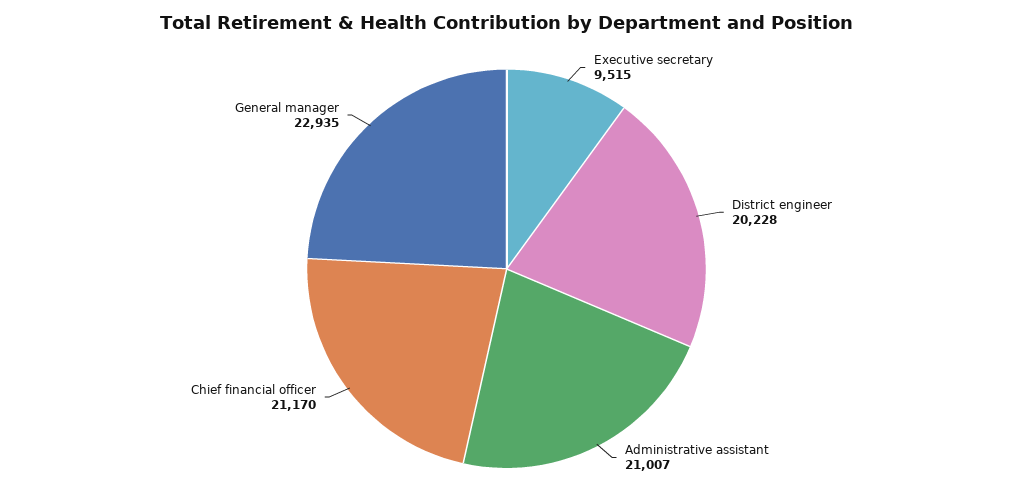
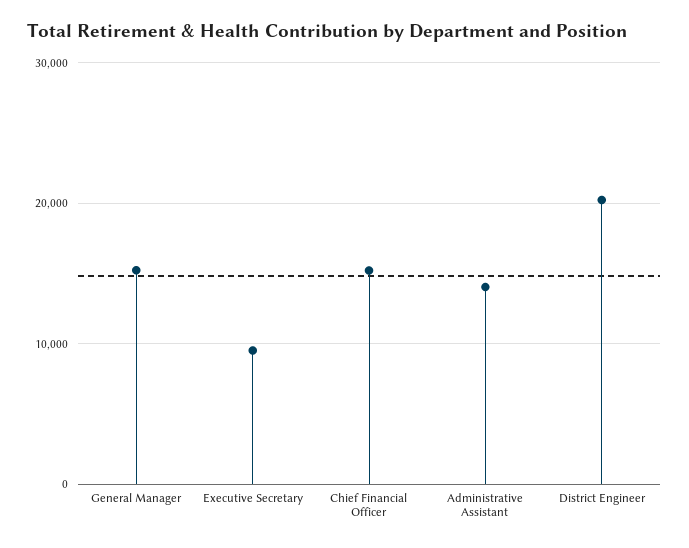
  {
    "Executive secretary": 9515,
    "District engineer": 20228,
-   "Administrative assistant": 21007,
+   "Administrative assistant": 14000,
-   "Chief financial officer": 21170,
+   "Chief financial officer": 15000,
-   "General manager": 22935
+   "General manager": 15000
  }

